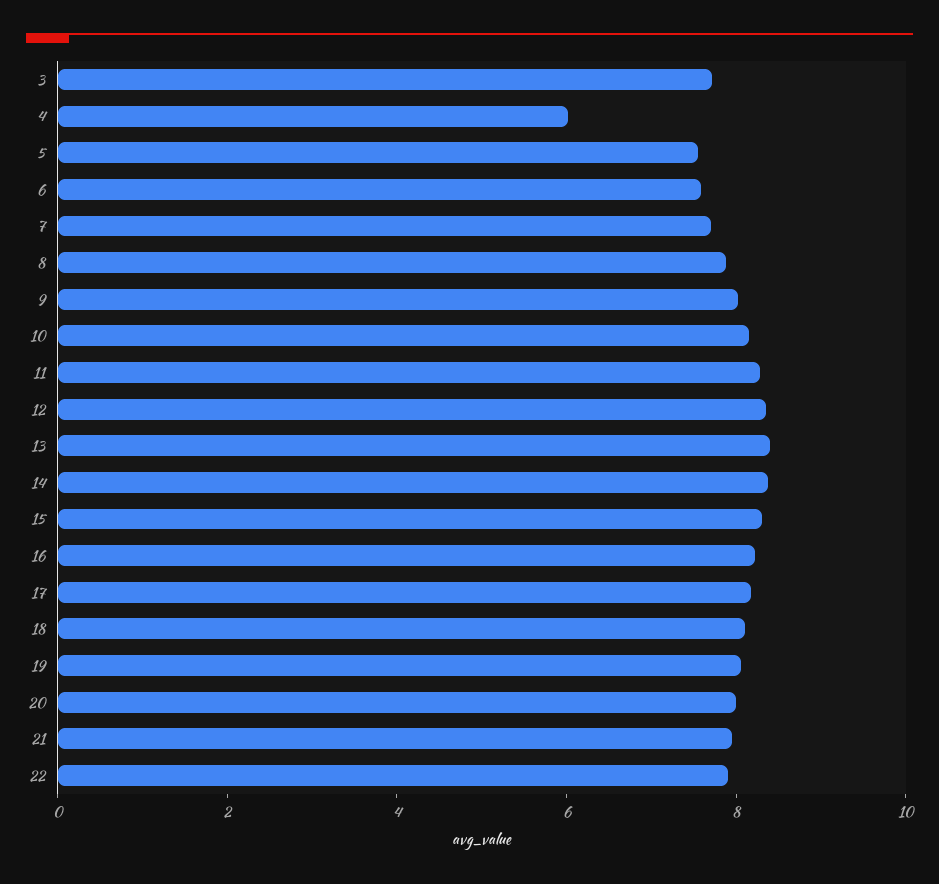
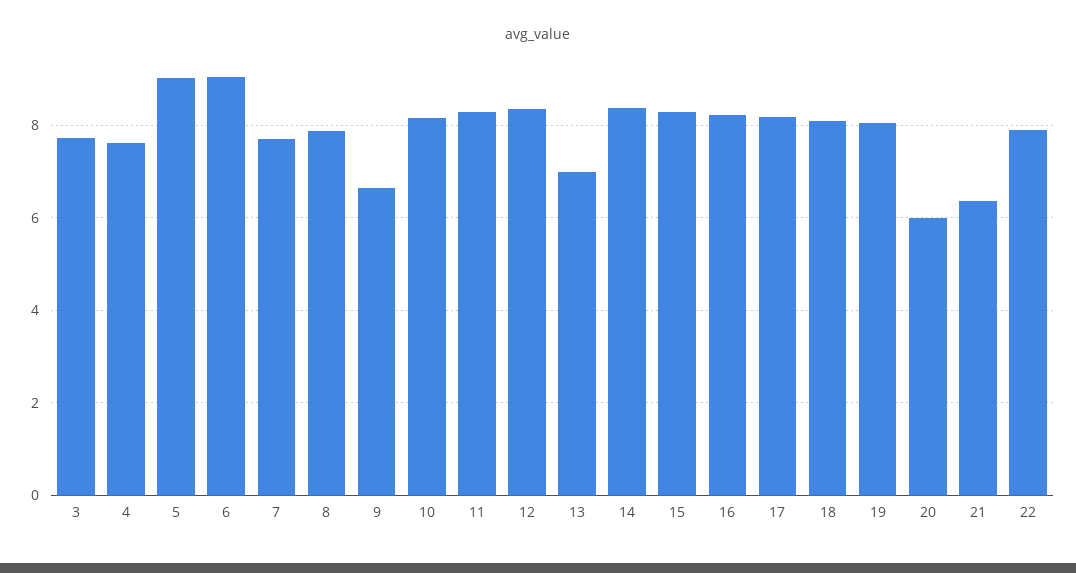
  {
    "3": 7.8,
-   "4": 6,
+   "4": 7.6,
-   "5": 7.5,
+   "5": 9,
-   "6": 7.5,
+   "6": 9,
    "7": 7.8,
    "8": 7.8,
-   "9": 8,
+   "9": 6.6,
    "10": 8.2,
    "11": 8.2,
    "12": 8.4,
-   "13": 8.5,
+   "13": 7,
    "14": 8.4,
    "15": 8.4,
    "16": 8.2,
    "17": 8.2,
    "18": 8.2,
    "19": 8,
-   "20": 8,
+   "20": 6,
-   "21": 8,
+   "21": 6.4,
    "22": 8
  }

